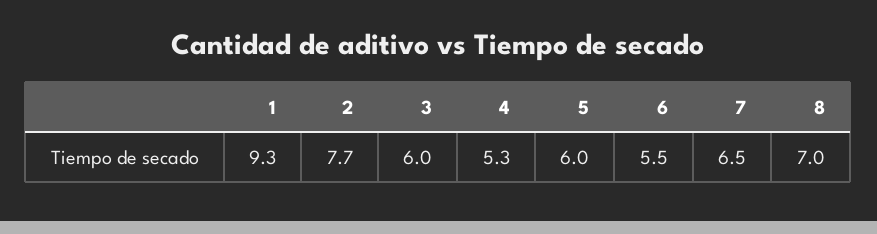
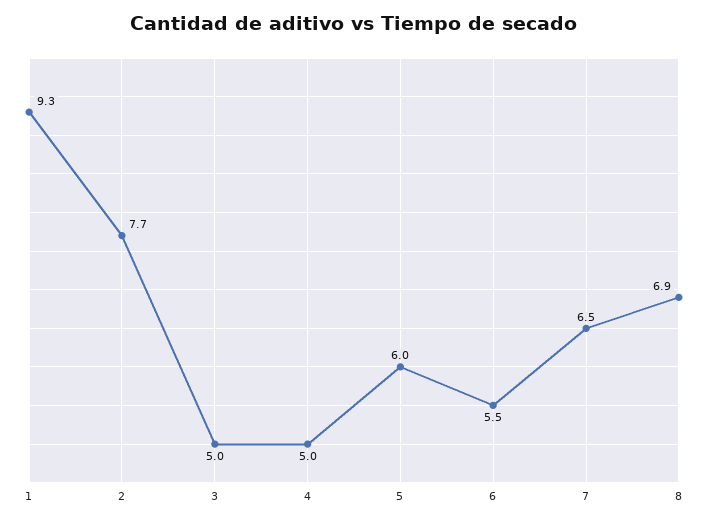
  {
    "1": 9.3,
    "2": 7.7,
-   "3": 6,
+   "3": 5,
-   "4": 5.3,
+   "4": 5,
    "5": 6,
    "6": 5.5,
    "7": 6.5,
-   "8": 7
+   "8": 6.9
  }

